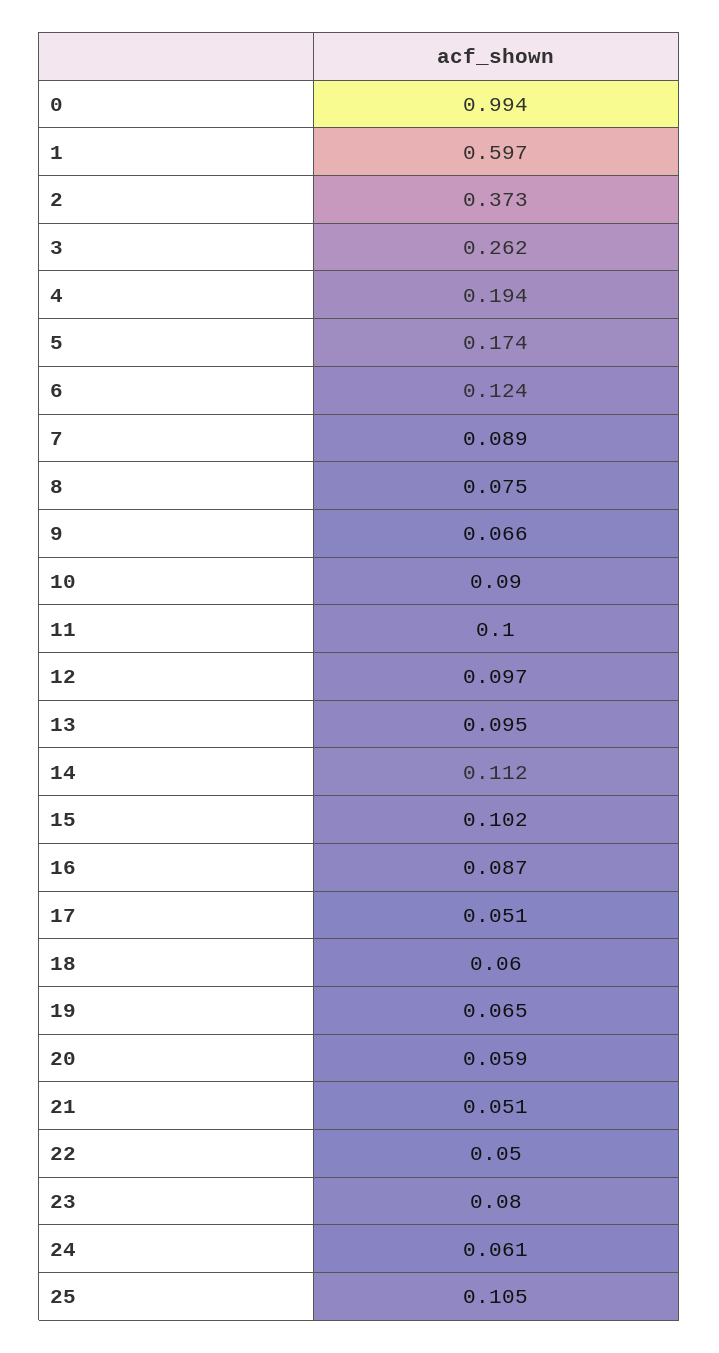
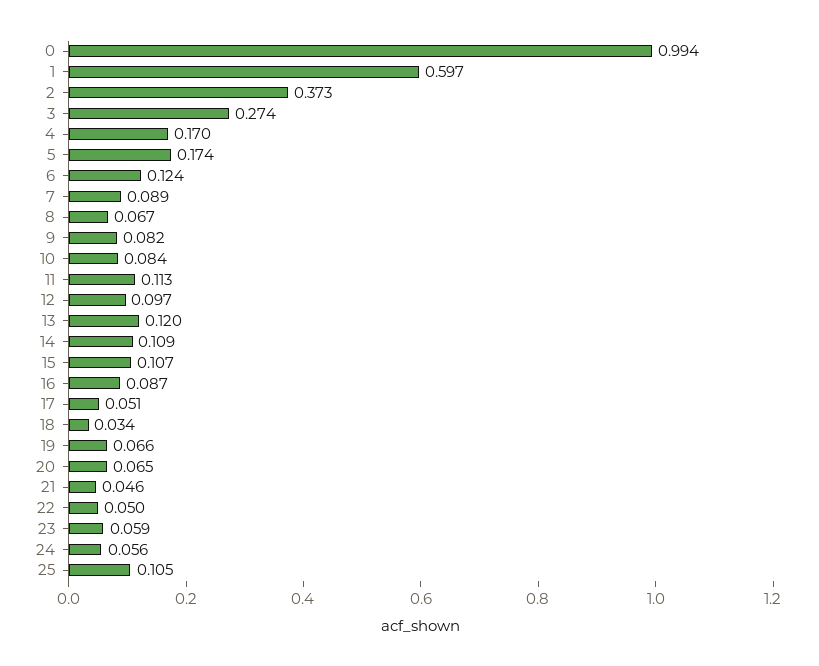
  {
    "0": 0.994,
    "1": 0.597,
    "2": 0.373,
-   "3": 0.262,
+   "3": 0.274,
-   "4": 0.194,
+   "4": 0.17,
    "5": 0.174,
    "6": 0.124,
    "7": 0.089,
-   "8": 0.075,
+   "8": 0.067,
-   "9": 0.066,
+   "9": 0.082,
-   "10": 0.09,
+   "10": 0.084,
-   "11": 0.1,
+   "11": 0.113,
    "12": 0.097,
-   "13": 0.095,
+   "13": 0.12,
-   "14": 0.112,
+   "14": 0.109,
-   "15": 0.102,
+   "15": 0.107,
    "16": 0.087,
    "17": 0.051,
-   "18": 0.06,
+   "18": 0.034,
-   "19": 0.065,
+   "19": 0.066,
-   "20": 0.059,
+   "20": 0.065,
-   "21": 0.051,
+   "21": 0.046,
    "22": 0.05,
-   "23": 0.08,
+   "23": 0.059,
-   "24": 0.061,
+   "24": 0.056,
    "25": 0.105
  }

